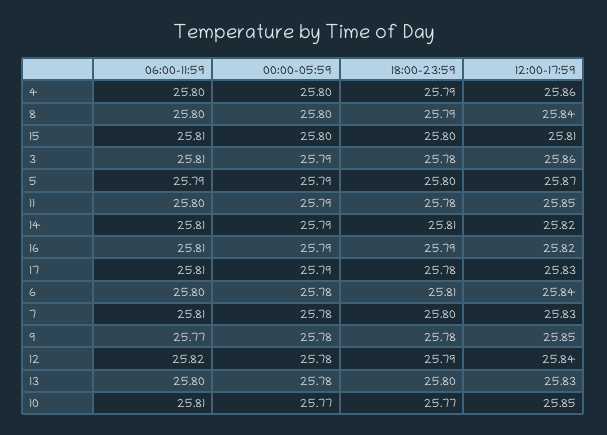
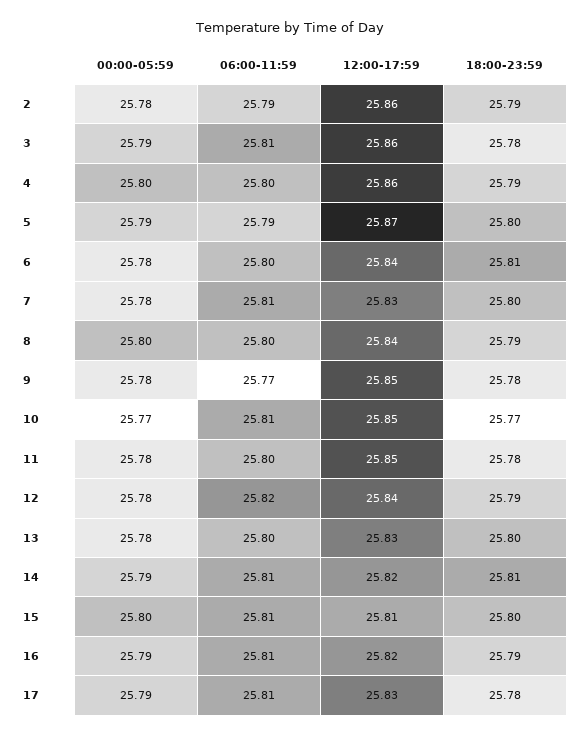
  {
    "06:00-11:59": {
      "4": 25.8,
      "8": 25.8,
      "15": 25.81,
      "3": 25.81,
      "5": 25.79,
      "11": 25.8,
      "14": 25.81,
      "16": 25.81,
      "17": 25.81,
      "6": 25.8,
      "7": 25.81,
      "9": 25.77,
      "12": 25.82,
      "13": 25.8,
-     "10": 25.81
+     "10": 25.81,
+     "2": 25.79
    },
    "00:00-05:59": {
      "4": 25.8,
      "8": 25.8,
      "15": 25.8,
      "3": 25.79,
      "5": 25.79,
-     "11": 25.79,
+     "11": 25.78,
      "14": 25.79,
      "16": 25.79,
      "17": 25.79,
      "6": 25.78,
      "7": 25.78,
      "9": 25.78,
      "12": 25.78,
      "13": 25.78,
-     "10": 25.77
+     "10": 25.77,
+     "2": 25.78
    },
    "18:00-23:59": {
      "4": 25.79,
      "8": 25.79,
      "15": 25.8,
      "3": 25.78,
      "5": 25.8,
      "11": 25.78,
      "14": 25.81,
      "16": 25.79,
      "17": 25.78,
      "6": 25.81,
      "7": 25.8,
      "9": 25.78,
      "12": 25.79,
      "13": 25.8,
-     "10": 25.77
+     "10": 25.77,
+     "2": 25.79
    },
    "12:00-17:59": {
      "4": 25.86,
      "8": 25.84,
      "15": 25.81,
      "3": 25.86,
      "5": 25.87,
      "11": 25.85,
      "14": 25.82,
      "16": 25.82,
      "17": 25.83,
      "6": 25.84,
      "7": 25.83,
      "9": 25.85,
      "12": 25.84,
      "13": 25.83,
-     "10": 25.85
+     "10": 25.85,
+     "2": 25.86
    }
  }

